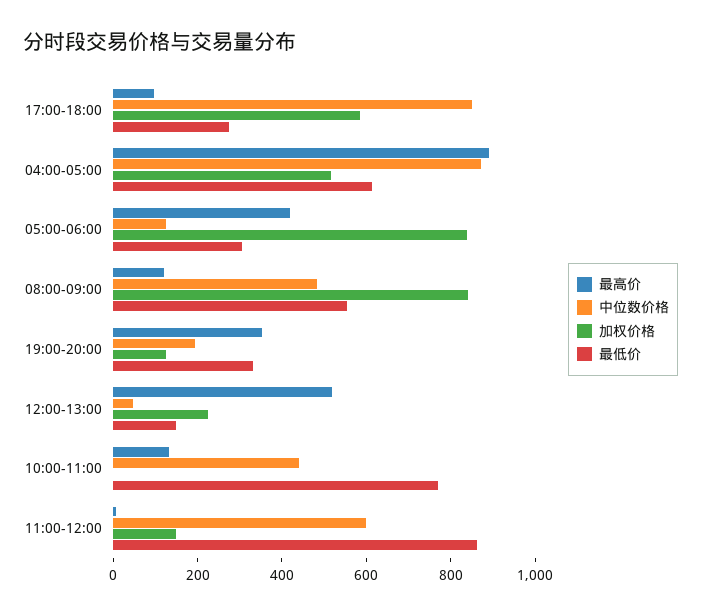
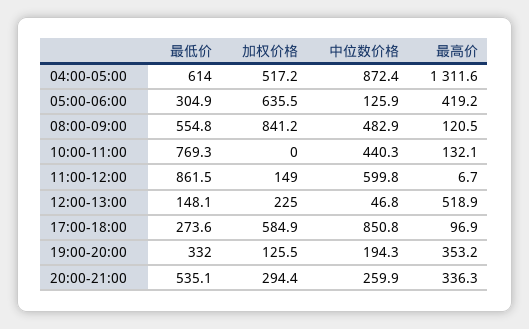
  {
    "最高价": {
      "17:00-18:00": 96.9,
-     "04:00-05:00": 900,
+     "04:00-05:00": 1311.6,
      "05:00-06:00": 419.2,
      "08:00-09:00": 120.5,
      "19:00-20:00": 353.2,
      "12:00-13:00": 518.9,
      "10:00-11:00": 132.1,
-     "11:00-12:00": 6.7
+     "11:00-12:00": 6.7,
+     "20:00-21:00": 336.3
    },
    "中位数价格": {
      "17:00-18:00": 850.8,
      "04:00-05:00": 872.4,
      "05:00-06:00": 125.9,
      "08:00-09:00": 482.9,
      "19:00-20:00": 194.3,
      "12:00-13:00": 46.8,
      "10:00-11:00": 440.3,
-     "11:00-12:00": 599.8
+     "11:00-12:00": 599.8,
+     "20:00-21:00": 259.9
    },
    "加权价格": {
      "17:00-18:00": 584.9,
      "04:00-05:00": 517.2,
-     "05:00-06:00": 850,
+     "05:00-06:00": 635.5,
      "08:00-09:00": 841.2,
      "19:00-20:00": 125.5,
      "12:00-13:00": 225,
      "10:00-11:00": 0,
-     "11:00-12:00": 149
+     "11:00-12:00": 149,
+     "20:00-21:00": 294.4
    },
    "最低价": {
      "17:00-18:00": 273.6,
      "04:00-05:00": 614,
      "05:00-06:00": 304.9,
      "08:00-09:00": 554.8,
      "19:00-20:00": 332,
      "12:00-13:00": 148.1,
      "10:00-11:00": 769.3,
-     "11:00-12:00": 861.5
+     "11:00-12:00": 861.5,
+     "20:00-21:00": 535.1
    }
  }

